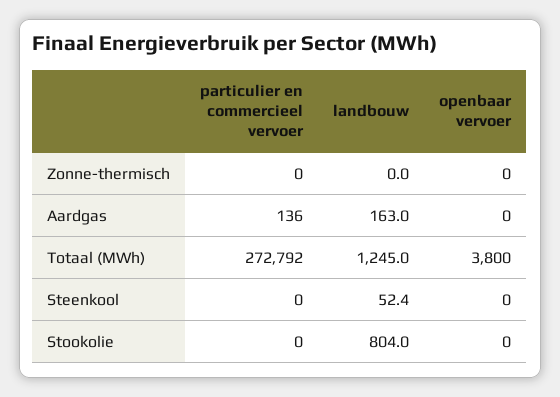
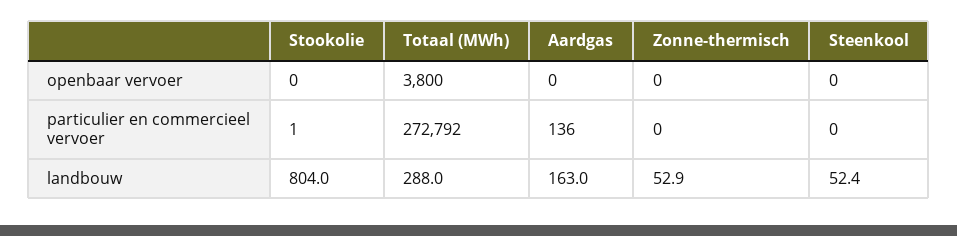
  {
    "particulier en commercieel vervoer": {
      "Zonne-thermisch": 0,
      "Aardgas": 136,
      "Totaal (MWh)": 272792,
      "Steenkool": 0,
-     "Stookolie": 0
+     "Stookolie": 1
    },
    "landbouw": {
-     "Zonne-thermisch": 0,
+     "Zonne-thermisch": 52.9,
      "Aardgas": 163,
-     "Totaal (MWh)": 1245,
+     "Totaal (MWh)": 288,
      "Steenkool": 52.4,
      "Stookolie": 804
    },
    "openbaar vervoer": {
      "Zonne-thermisch": 0,
      "Aardgas": 0,
      "Totaal (MWh)": 3800,
      "Steenkool": 0,
      "Stookolie": 0
    }
  }

